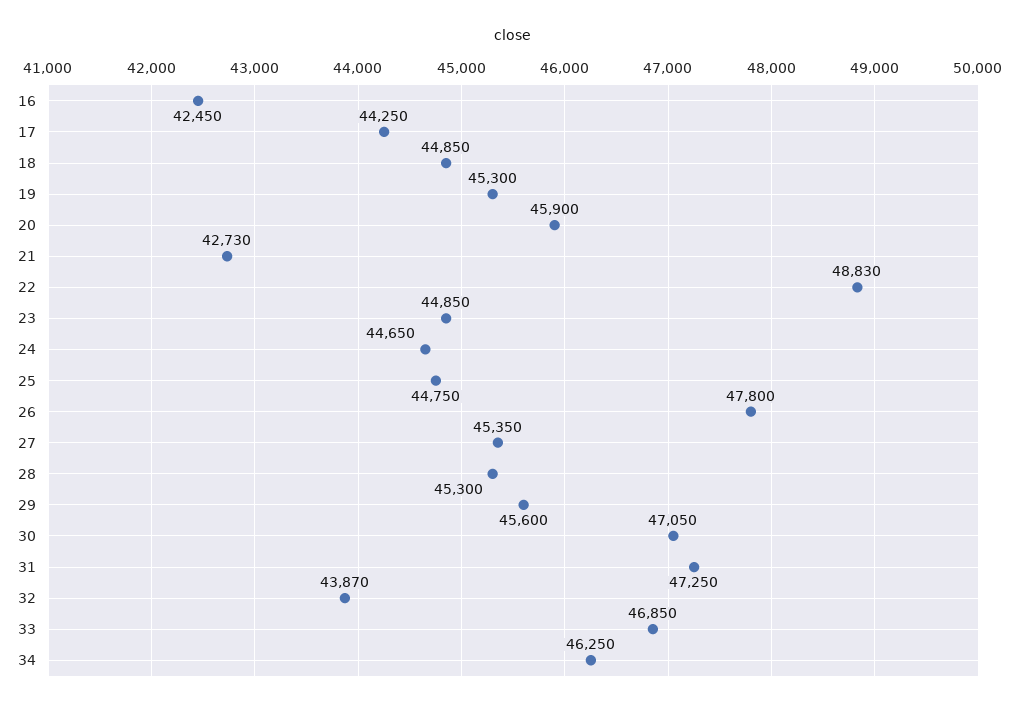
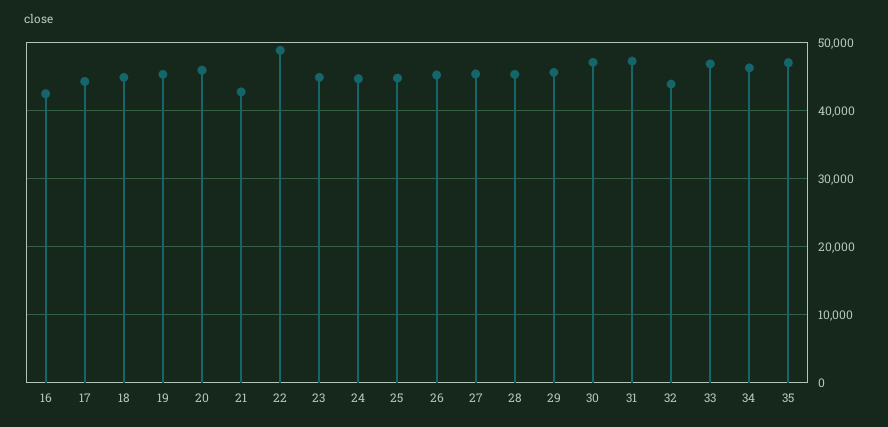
  {
    "16": 42450,
    "17": 44250,
    "18": 44850,
    "19": 45300,
    "20": 45900,
    "21": 42730,
    "22": 48830,
    "23": 44850,
    "24": 44650,
    "25": 44750,
-   "26": 47800,
+   "26": 45000,
    "27": 45350,
    "28": 45300,
    "29": 45600,
    "30": 47050,
    "31": 47250,
    "32": 43870,
    "33": 46850,
-   "34": 46250
+   "34": 46250,
+   "35": 47000
  }

